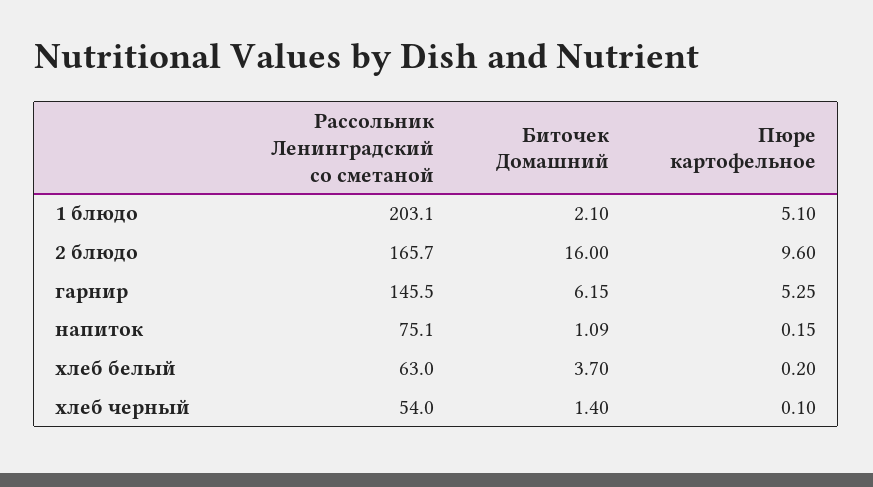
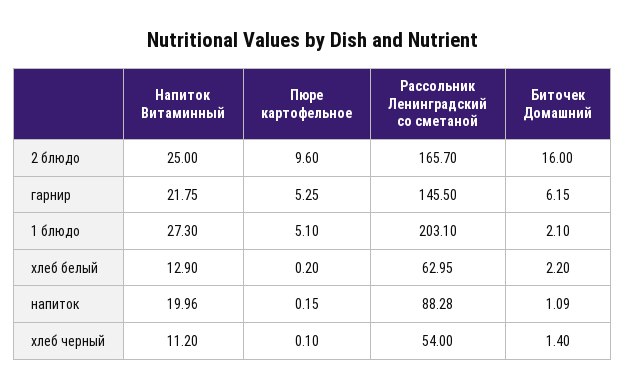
  {
    "Рассольник Ленинградский со сметаной": {
      "1 блюдо": 203.1,
      "2 блюдо": 165.7,
      "гарнир": 145.5,
-     "напиток": 75.1,
+     "напиток": 88.28,
-     "хлеб белый": 63,
+     "хлеб белый": 62.95,
      "хлеб черный": 54
    },
    "Биточек Домашний": {
      "1 блюдо": 2.1,
      "2 блюдо": 16,
      "гарнир": 6.15,
      "напиток": 1.09,
-     "хлеб белый": 3.7,
+     "хлеб белый": 2.2,
      "хлеб черный": 1.4
    },
    "Пюре картофельное": {
      "1 блюдо": 5.1,
      "2 блюдо": 9.6,
      "гарнир": 5.25,
      "напиток": 0.15,
      "хлеб белый": 0.2,
      "хлеб черный": 0.1
-   }
+   },
+   "Напиток Витаминный": {
+     "2 блюдо": 25,
+     "гарнир": 21.75,
+     "1 блюдо": 27.3,
+     "хлеб белый": 12.9,
+     "напиток": 19.96,
+     "хлеб черный": 11.2
+   }
  }

